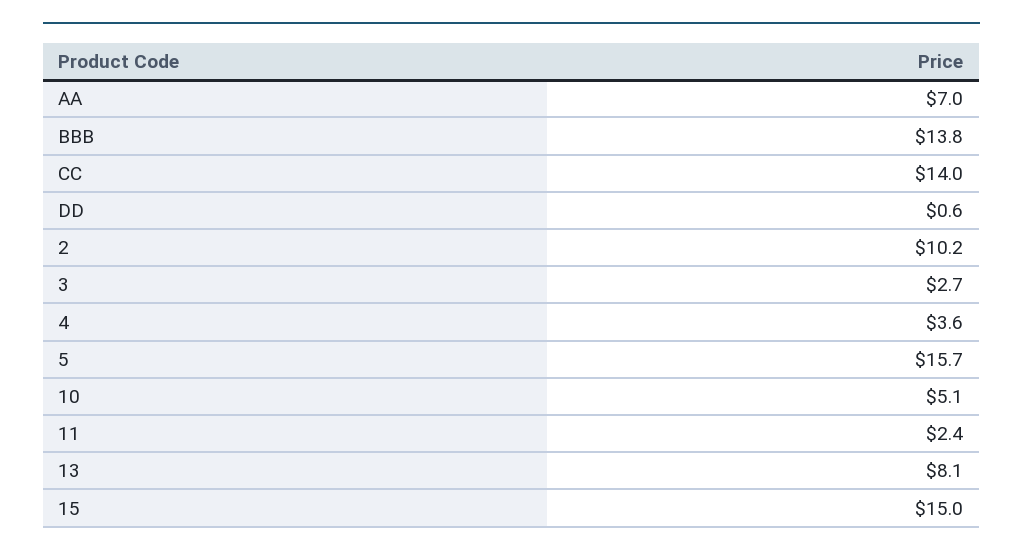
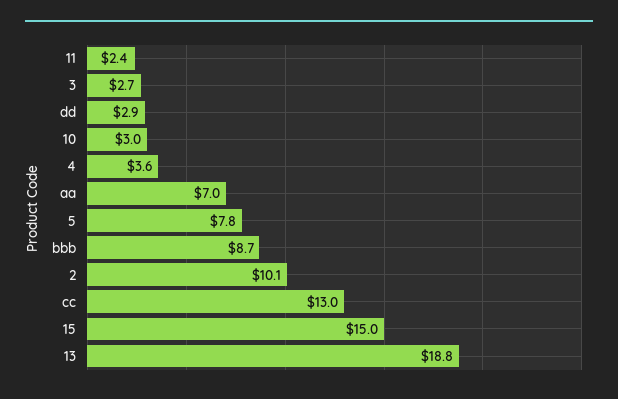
  {
    "AA": 7,
-   "BBB": 13.8,
+   "BBB": 8.7,
-   "CC": 14,
+   "CC": 13,
-   "DD": 0.6,
+   "DD": 2.9,
-   "2": 10.2,
+   "2": 10.1,
    "3": 2.7,
    "4": 3.6,
-   "5": 15.7,
+   "5": 7.8,
-   "10": 5.1,
+   "10": 3,
    "11": 2.4,
-   "13": 8.1,
+   "13": 18.8,
    "15": 15
  }

